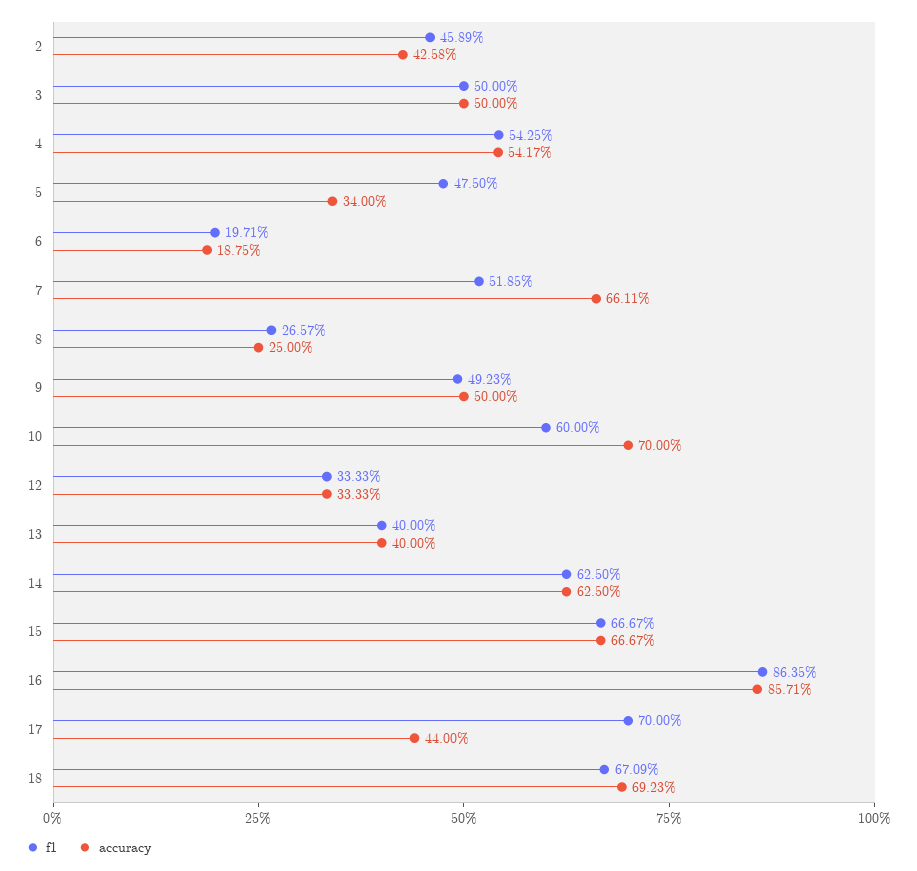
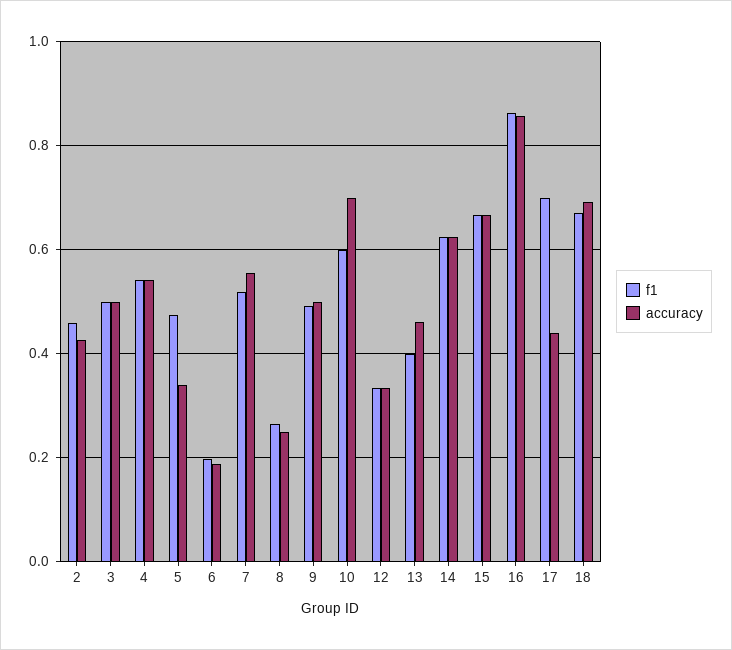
  {
    "f1": {
      "2": 0.4589,
      "3": 0.5,
      "4": 0.5425,
      "5": 0.475,
      "6": 0.1971,
      "7": 0.5185,
      "8": 0.2657,
      "9": 0.4923,
      "10": 0.6,
      "12": 0.3333,
      "13": 0.4,
      "14": 0.625,
      "15": 0.6667,
      "16": 0.8635,
      "17": 0.7,
      "18": 0.6709
    },
    "accuracy": {
      "2": 0.4258,
      "3": 0.5,
      "4": 0.5417,
      "5": 0.34,
      "6": 0.1875,
-     "7": 0.6611,
+     "7": 0.56,
      "8": 0.25,
      "9": 0.5,
      "10": 0.7,
      "12": 0.3333,
-     "13": 0.4,
+     "13": 0.46,
      "14": 0.625,
      "15": 0.6667,
      "16": 0.8571,
      "17": 0.44,
      "18": 0.6923
    }
  }

